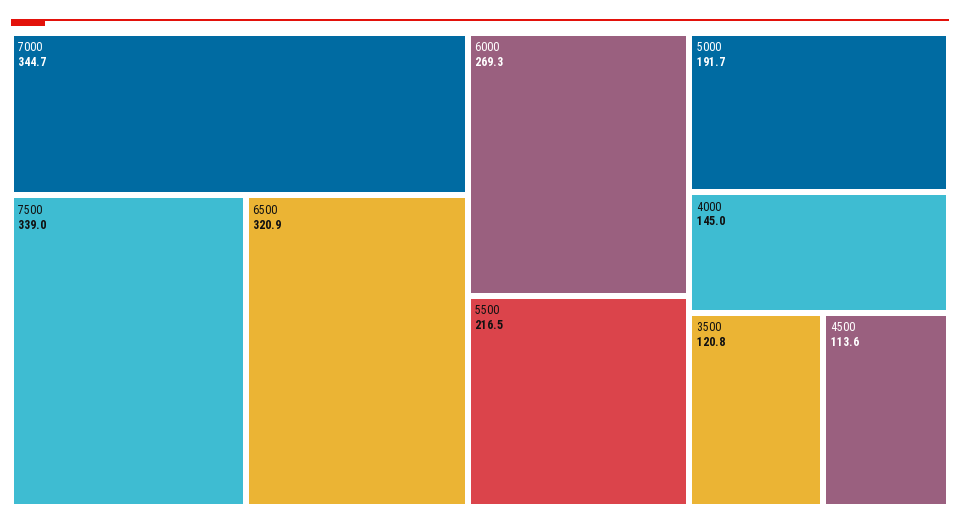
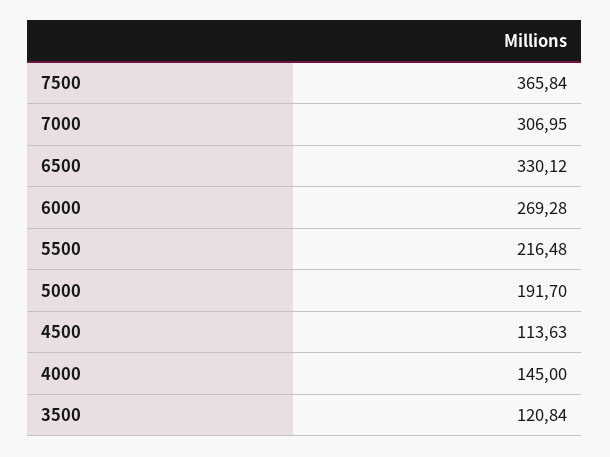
  {
-   "7000": 344.7,
+   "7000": 306.95,
-   "7500": 339,
+   "7500": 365.84,
-   "6500": 320.9,
+   "6500": 330.12,
    "6000": 269.28,
    "5500": 216.48,
    "5000": 191.7,
    "4000": 145,
    "3500": 120.84,
    "4500": 113.63
  }

